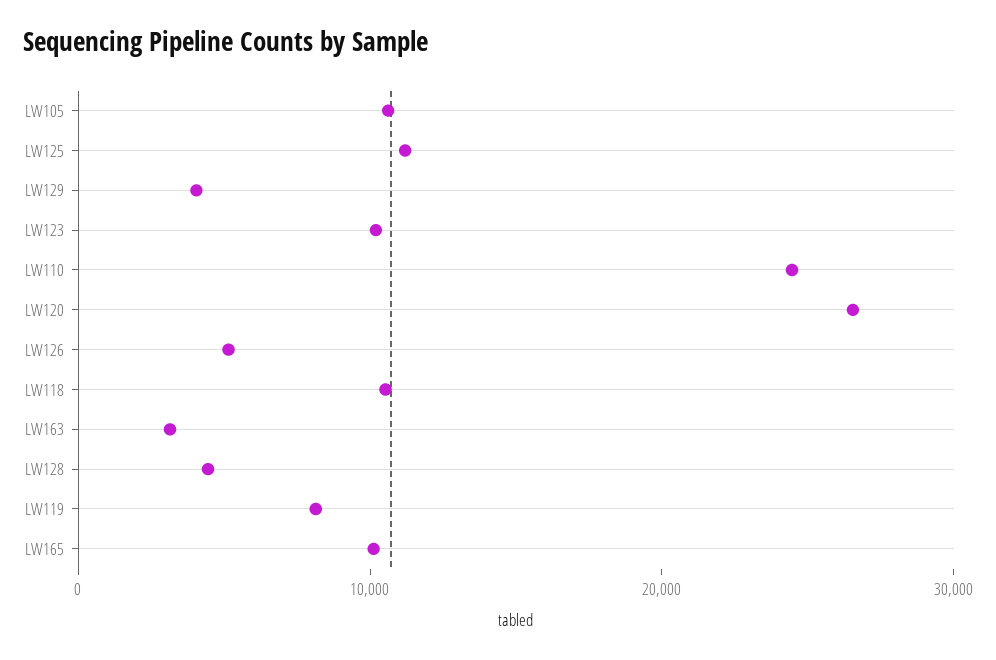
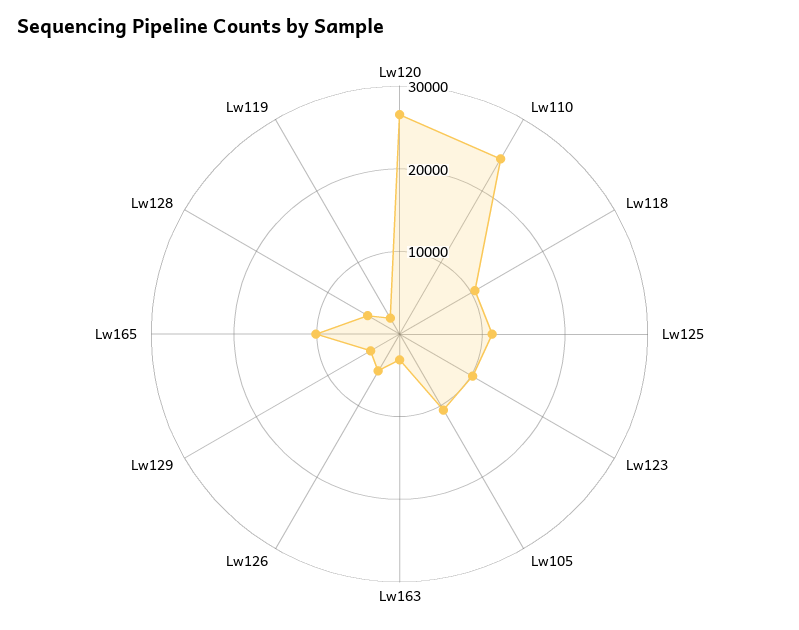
  {
    "LW105": 10000,
    "LW125": 12000,
    "LW129": 4000,
    "LW123": 10000,
    "LW110": 24000,
    "LW120": 26000,
    "LW126": 6000,
    "LW118": 10000,
    "LW163": 4000,
    "LW128": 4000,
-   "LW119": 8000,
+   "LW119": 2000,
    "LW165": 10000
  }

